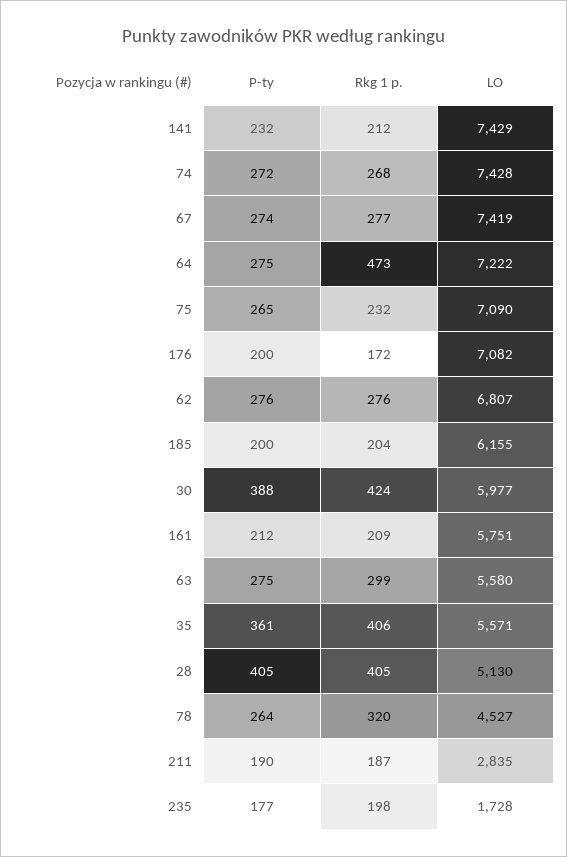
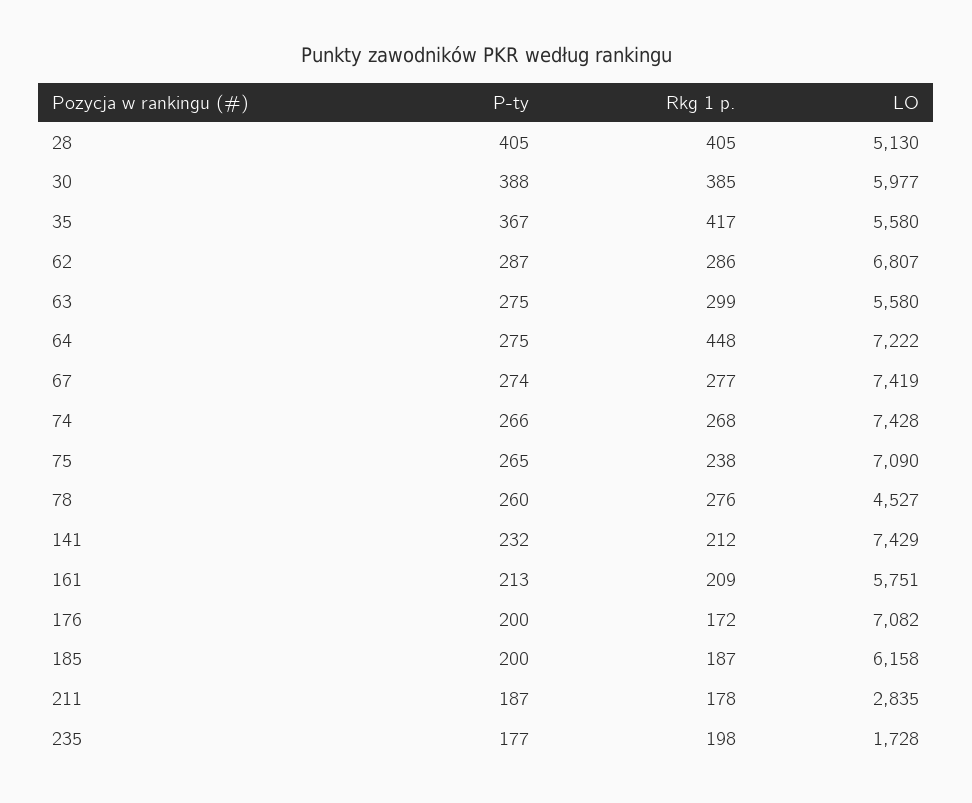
  {
    "P-ty": {
      "141": 232,
-     "74": 272,
+     "74": 266,
      "67": 274,
      "64": 275,
      "75": 265,
      "176": 200,
-     "62": 276,
+     "62": 287,
      "185": 200,
      "30": 388,
-     "161": 212,
+     "161": 213,
      "63": 275,
-     "35": 361,
+     "35": 367,
      "28": 405,
-     "78": 264,
+     "78": 260,
-     "211": 190,
+     "211": 187,
      "235": 177
    },
    "Rkg 1 p.": {
      "141": 212,
      "74": 268,
      "67": 277,
-     "64": 473,
+     "64": 448,
-     "75": 232,
+     "75": 238,
      "176": 172,
-     "62": 276,
+     "62": 286,
-     "185": 204,
+     "185": 187,
-     "30": 424,
+     "30": 385,
      "161": 209,
      "63": 299,
-     "35": 406,
+     "35": 417,
      "28": 405,
-     "78": 320,
+     "78": 276,
-     "211": 187,
+     "211": 178,
      "235": 198
    },
    "LO": {
      "141": 7429,
      "74": 7428,
      "67": 7419,
      "64": 7222,
      "75": 7090,
      "176": 7082,
      "62": 6807,
-     "185": 6155,
+     "185": 6158,
      "30": 5977,
      "161": 5751,
      "63": 5580,
-     "35": 5571,
+     "35": 5580,
      "28": 5130,
      "78": 4527,
      "211": 2835,
      "235": 1728
    }
  }

